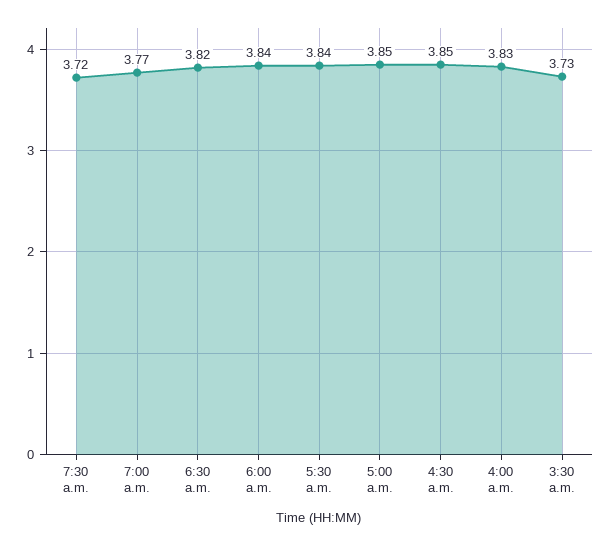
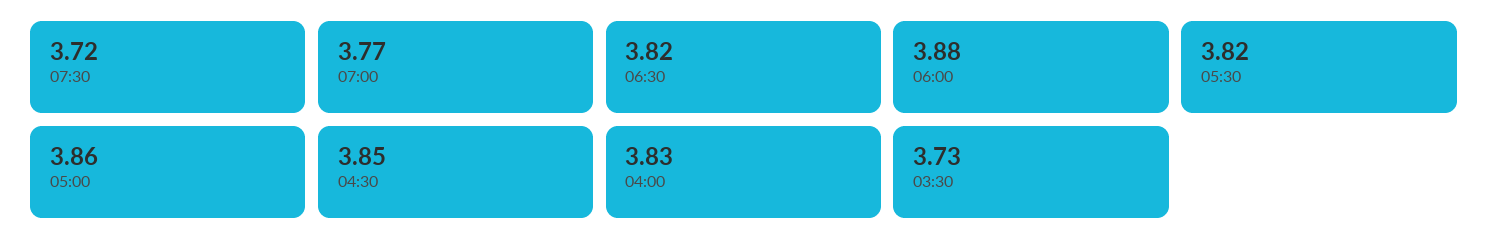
  {
    "7:30 a.m.": 3.72,
    "7:00 a.m.": 3.77,
    "6:30 a.m.": 3.82,
-   "6:00 a.m.": 3.84,
+   "6:00 a.m.": 3.88,
-   "5:30 a.m.": 3.84,
+   "5:30 a.m.": 3.82,
-   "5:00 a.m.": 3.85,
+   "5:00 a.m.": 3.86,
    "4:30 a.m.": 3.85,
    "4:00 a.m.": 3.83,
    "3:30 a.m.": 3.73
  }

